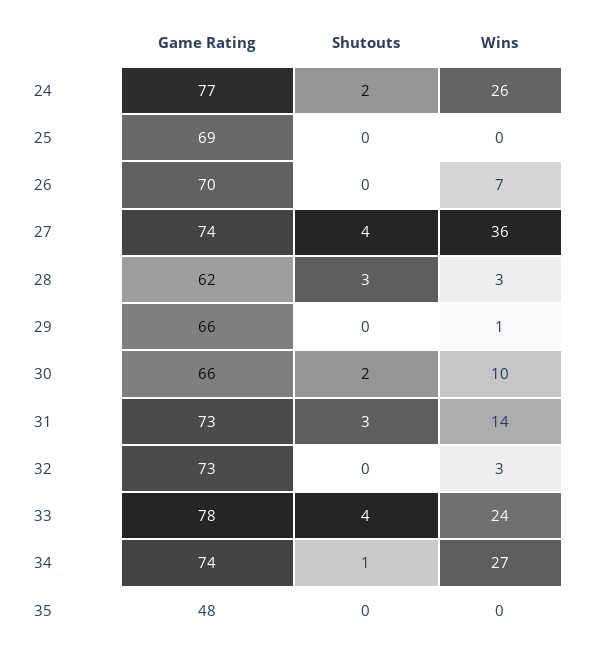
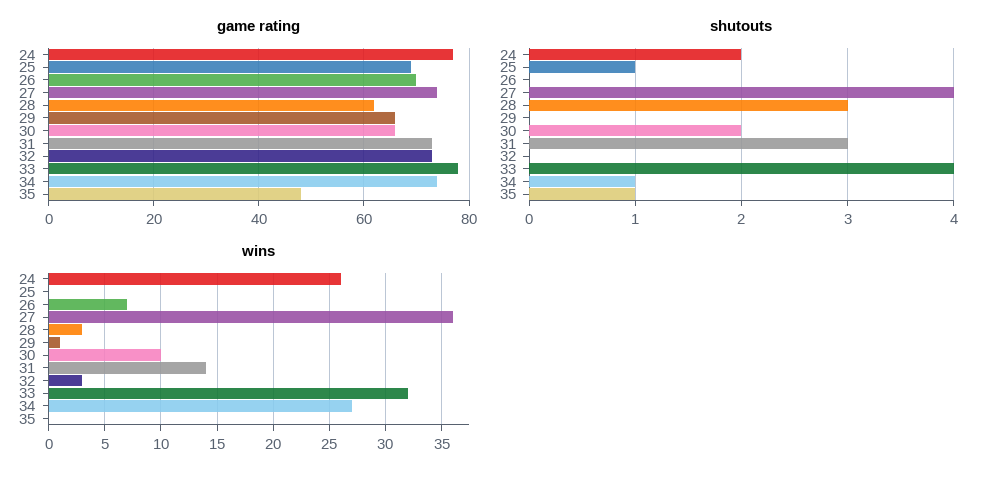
  {
    "Game Rating": {
      "24": 77,
      "25": 69,
      "26": 70,
      "27": 74,
      "28": 62,
      "29": 66,
      "30": 66,
      "31": 73,
      "32": 73,
      "33": 78,
      "34": 74,
      "35": 48
    },
    "Shutouts": {
      "24": 2,
-     "25": 0,
+     "25": 1,
      "26": 0,
      "27": 4,
      "28": 3,
      "29": 0,
      "30": 2,
      "31": 3,
      "32": 0,
      "33": 4,
      "34": 1,
-     "35": 0
+     "35": 1
    },
    "Wins": {
      "24": 26,
      "25": 0,
      "26": 7,
      "27": 36,
      "28": 3,
      "29": 1,
      "30": 10,
      "31": 14,
      "32": 3,
-     "33": 24,
+     "33": 32,
      "34": 27,
      "35": 0
    }
  }

